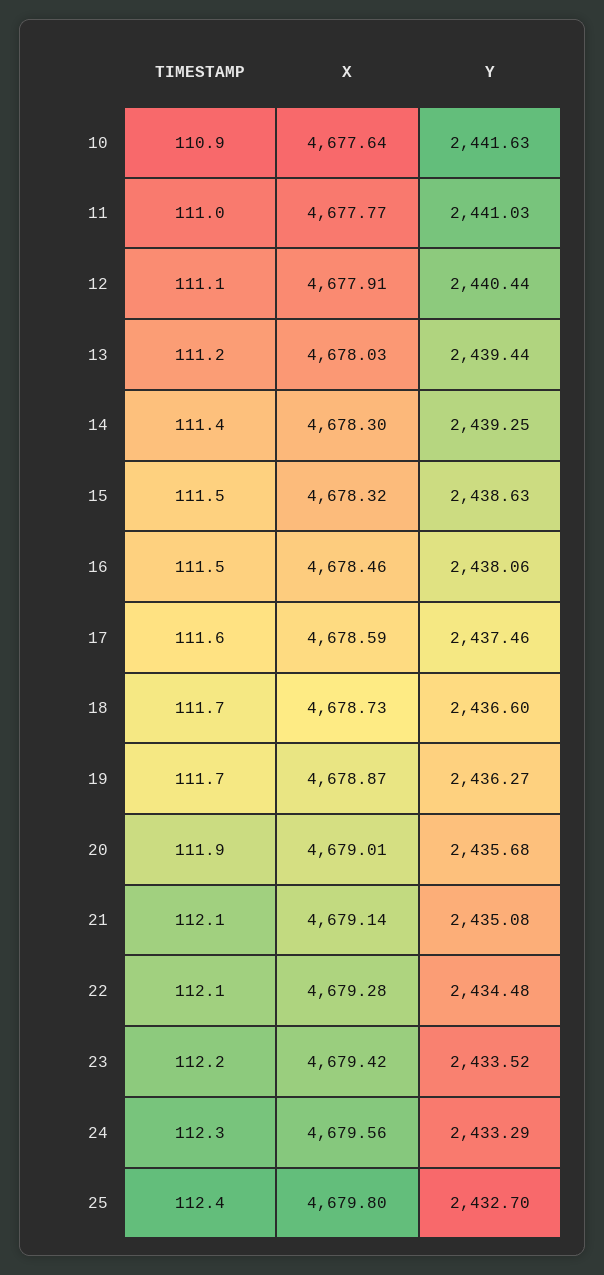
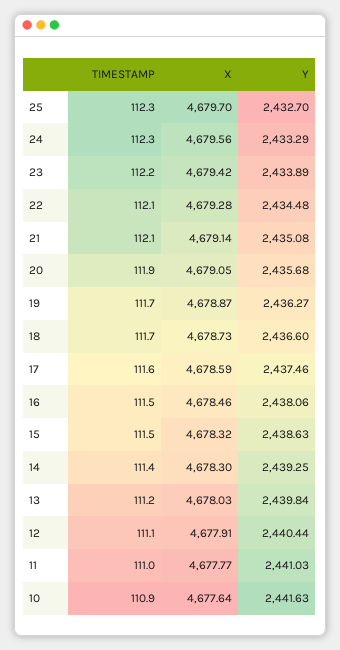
  {
    "TIMESTAMP": {
      "10": 110.9,
      "11": 111,
      "12": 111.1,
      "13": 111.2,
      "14": 111.4,
      "15": 111.5,
      "16": 111.5,
      "17": 111.6,
      "18": 111.7,
      "19": 111.7,
      "20": 111.9,
      "21": 112.1,
      "22": 112.1,
      "23": 112.2,
      "24": 112.3,
-     "25": 112.4
+     "25": 112.3
    },
    "X": {
      "10": 4677.64,
      "11": 4677.77,
      "12": 4677.91,
      "13": 4678.03,
      "14": 4678.3,
      "15": 4678.32,
      "16": 4678.46,
      "17": 4678.59,
      "18": 4678.73,
      "19": 4678.87,
-     "20": 4679.01,
+     "20": 4679.05,
      "21": 4679.14,
      "22": 4679.28,
      "23": 4679.42,
      "24": 4679.56,
-     "25": 4679.8
+     "25": 4679.7
    },
    "Y": {
      "10": 2441.63,
      "11": 2441.03,
      "12": 2440.44,
-     "13": 2439.44,
+     "13": 2439.84,
      "14": 2439.25,
      "15": 2438.63,
      "16": 2438.06,
      "17": 2437.46,
      "18": 2436.6,
      "19": 2436.27,
      "20": 2435.68,
      "21": 2435.08,
      "22": 2434.48,
-     "23": 2433.52,
+     "23": 2433.89,
      "24": 2433.29,
      "25": 2432.7
    }
  }

